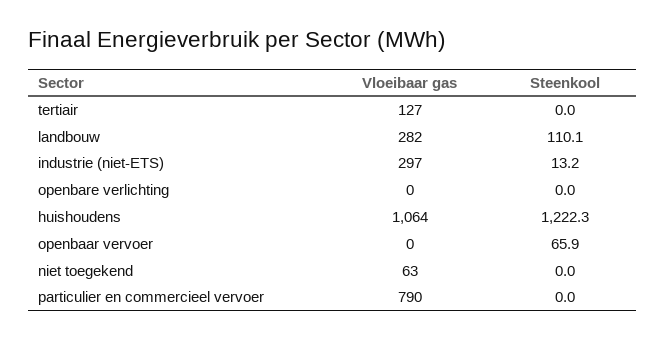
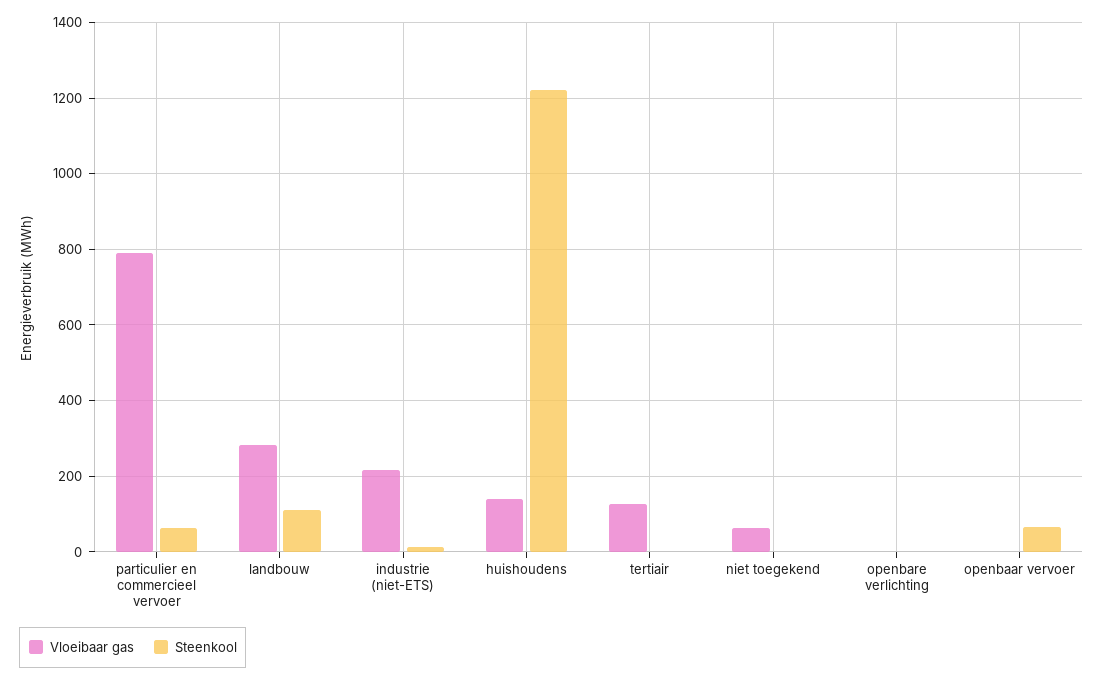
  {
    "Vloeibaar gas": {
      "tertiair": 127,
      "landbouw": 282,
-     "industrie (niet-ETS)": 297,
+     "industrie (niet-ETS)": 220,
      "openbare verlichting": 0,
-     "huishoudens": 1064,
+     "huishoudens": 140,
      "openbaar vervoer": 0,
      "niet toegekend": 63,
      "particulier en commercieel vervoer": 790
    },
    "Steenkool": {
      "tertiair": 0,
      "landbouw": 110.1,
      "industrie (niet-ETS)": 13.2,
      "openbare verlichting": 0,
      "huishoudens": 1222.3,
      "openbaar vervoer": 65.9,
      "niet toegekend": 0,
-     "particulier en commercieel vervoer": 0
+     "particulier en commercieel vervoer": 60
    }
  }

